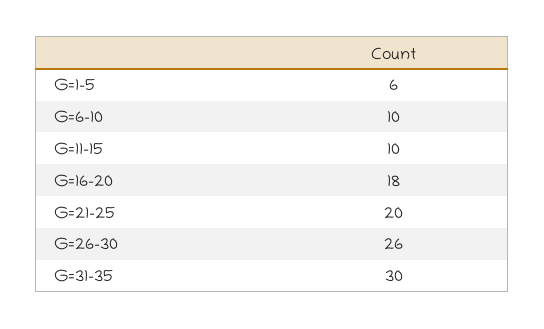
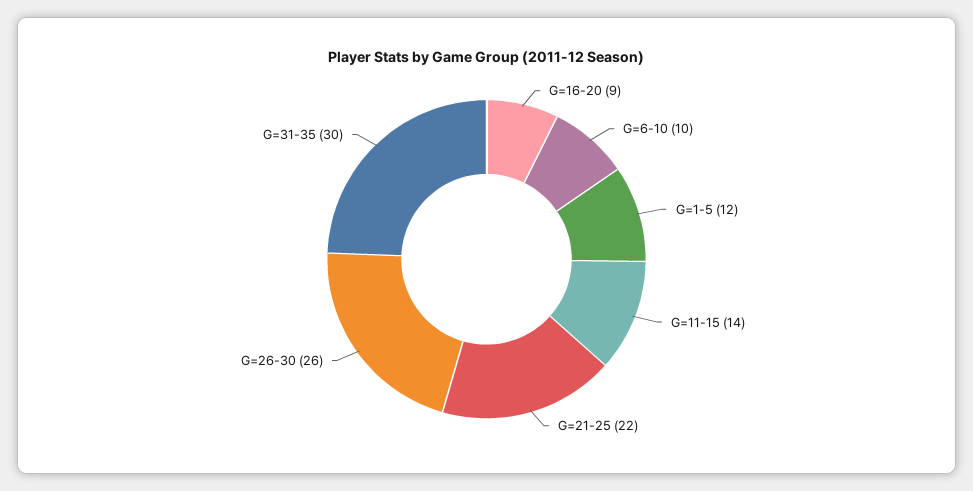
  {
-   "G=1-5": 6,
+   "G=1-5": 12,
    "G=6-10": 10,
-   "G=11-15": 10,
+   "G=11-15": 14,
-   "G=16-20": 18,
+   "G=16-20": 9,
-   "G=21-25": 20,
+   "G=21-25": 22,
    "G=26-30": 26,
    "G=31-35": 30
  }

